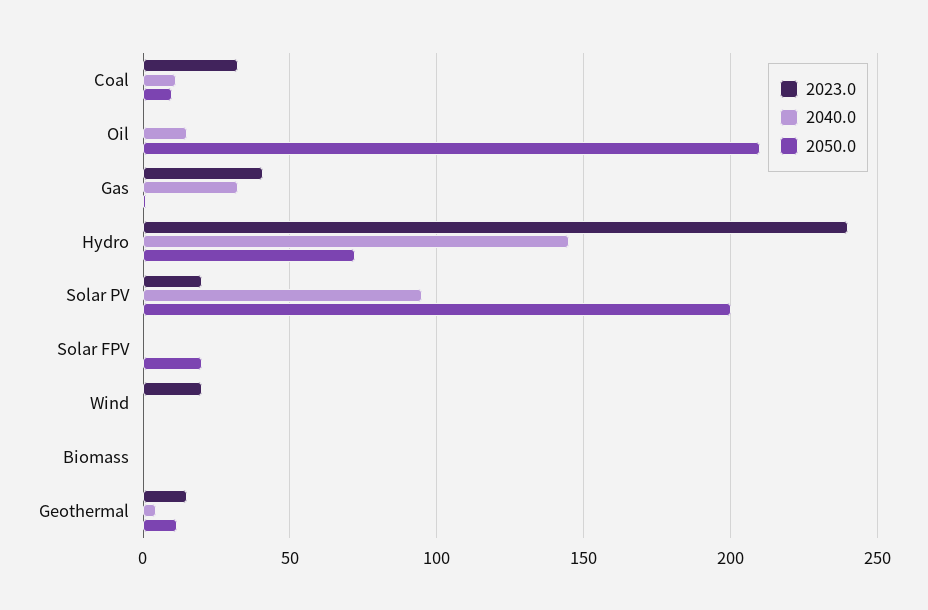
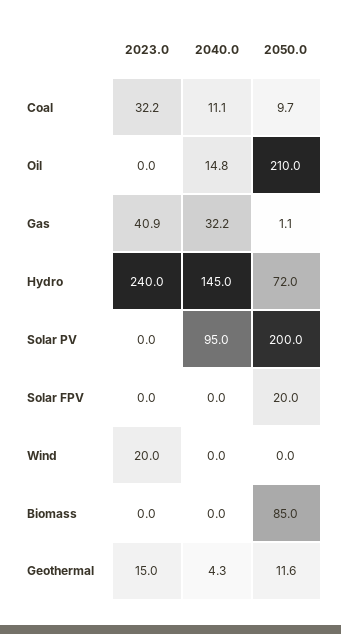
  {
    "2023.0": {
      "Coal": 32.2,
      "Oil": 0,
      "Gas": 40.9,
      "Hydro": 240,
-     "Solar PV": 20,
+     "Solar PV": 0,
      "Solar FPV": 0,
      "Wind": 20,
      "Biomass": 0,
      "Geothermal": 15
    },
    "2040.0": {
      "Coal": 11.1,
      "Oil": 14.8,
      "Gas": 32.2,
      "Hydro": 145,
      "Solar PV": 95,
      "Solar FPV": 0,
      "Wind": 0,
      "Biomass": 0,
      "Geothermal": 4.3
    },
    "2050.0": {
      "Coal": 9.7,
      "Oil": 210,
      "Gas": 1.1,
      "Hydro": 72,
      "Solar PV": 200,
      "Solar FPV": 20,
      "Wind": 0,
-     "Biomass": 0,
+     "Biomass": 85,
      "Geothermal": 11.6
    }
  }

